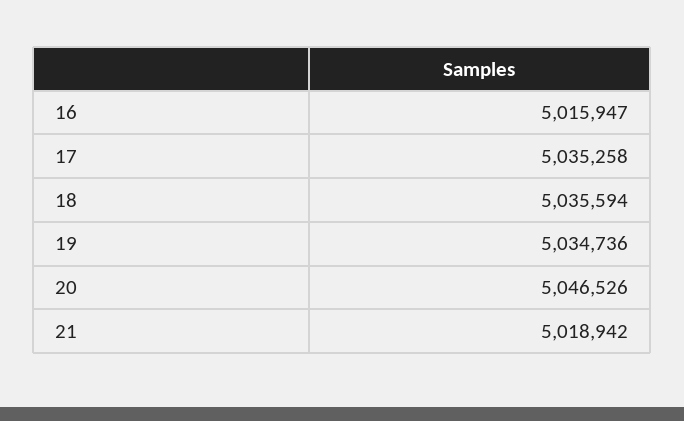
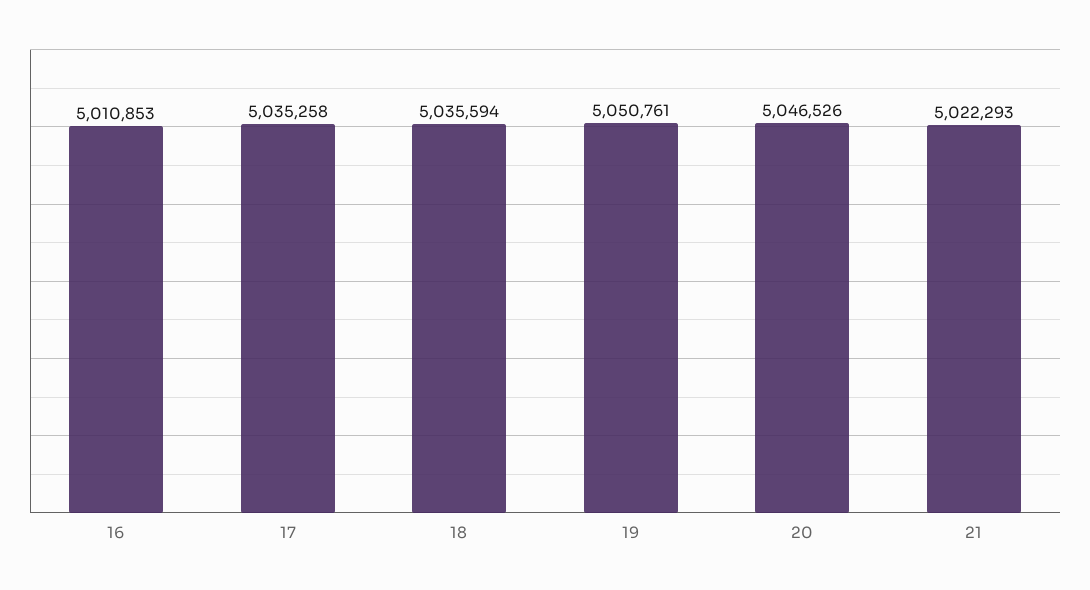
  {
-   "16": 5015947,
+   "16": 5010853,
    "17": 5035258,
    "18": 5035594,
-   "19": 5034736,
+   "19": 5050761,
    "20": 5046526,
-   "21": 5018942
+   "21": 5022293
  }

